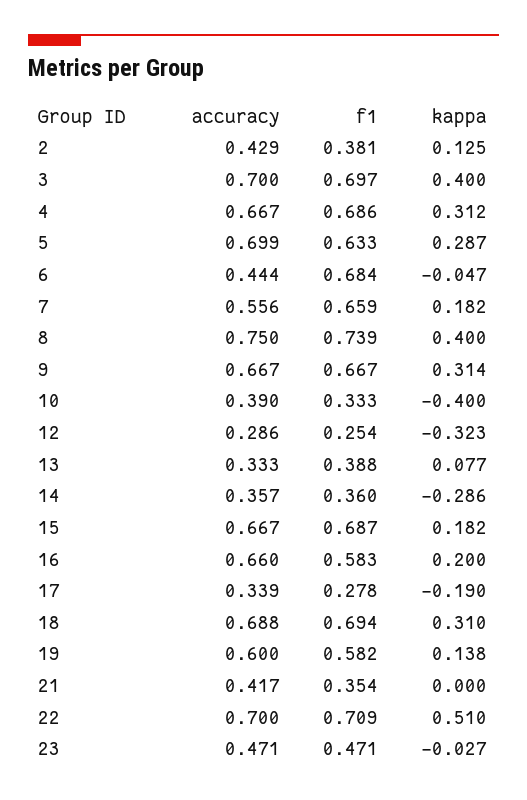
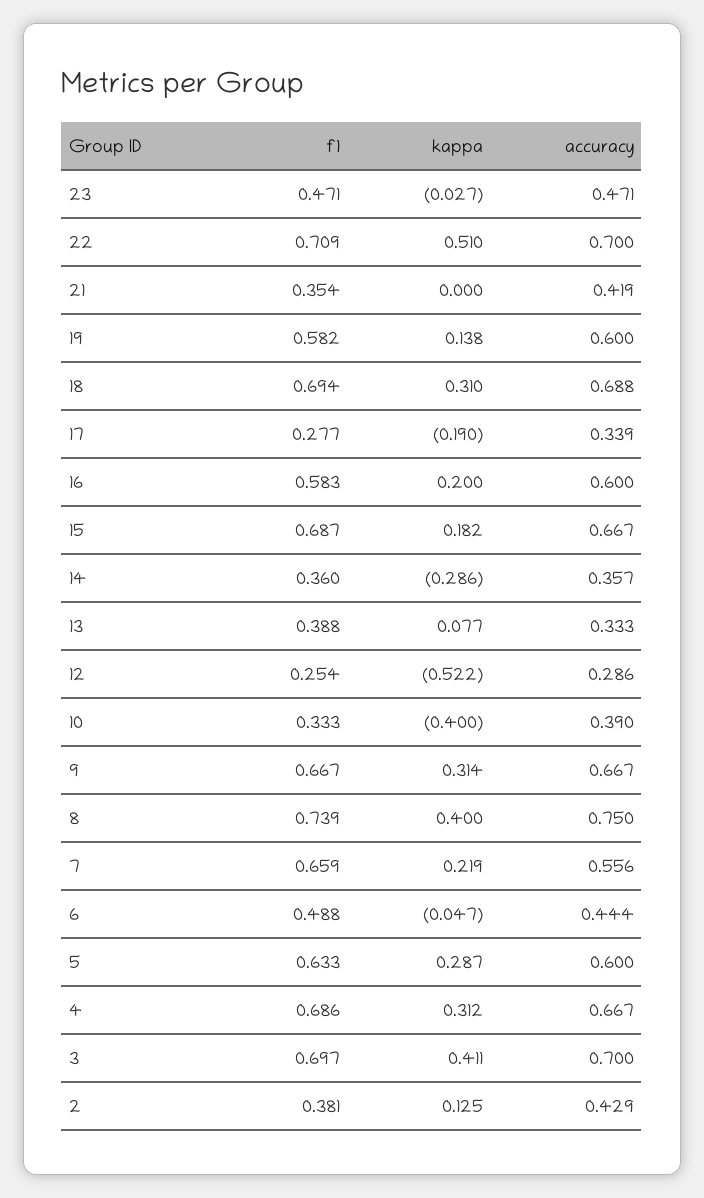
  {
    "accuracy": {
      "2": 0.429,
      "3": 0.7,
      "4": 0.667,
-     "5": 0.699,
+     "5": 0.6,
      "6": 0.444,
      "7": 0.556,
      "8": 0.75,
      "9": 0.667,
      "10": 0.39,
      "12": 0.286,
      "13": 0.333,
      "14": 0.357,
      "15": 0.667,
-     "16": 0.66,
+     "16": 0.6,
      "17": 0.339,
      "18": 0.688,
      "19": 0.6,
-     "21": 0.417,
+     "21": 0.419,
      "22": 0.7,
      "23": 0.471
    },
    "f1": {
      "2": 0.381,
      "3": 0.697,
      "4": 0.686,
      "5": 0.633,
-     "6": 0.684,
+     "6": 0.488,
      "7": 0.659,
      "8": 0.739,
      "9": 0.667,
      "10": 0.333,
      "12": 0.254,
      "13": 0.388,
      "14": 0.36,
      "15": 0.687,
      "16": 0.583,
-     "17": 0.278,
+     "17": 0.277,
      "18": 0.694,
      "19": 0.582,
      "21": 0.354,
      "22": 0.709,
      "23": 0.471
    },
    "kappa": {
      "2": 0.125,
-     "3": 0.4,
+     "3": 0.411,
      "4": 0.312,
      "5": 0.287,
      "6": -0.047,
-     "7": 0.182,
+     "7": 0.219,
      "8": 0.4,
      "9": 0.314,
      "10": -0.4,
-     "12": -0.323,
+     "12": -0.522,
      "13": 0.077,
      "14": -0.286,
      "15": 0.182,
      "16": 0.2,
      "17": -0.19,
      "18": 0.31,
      "19": 0.138,
      "21": 0,
      "22": 0.51,
      "23": -0.027
    }
  }

